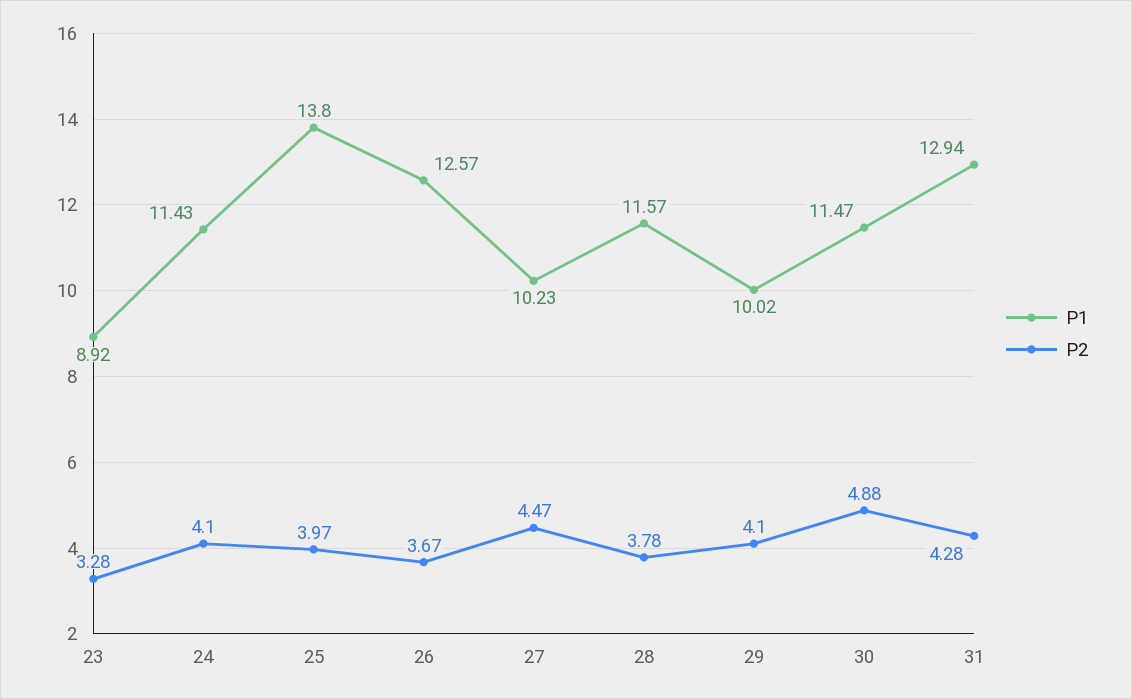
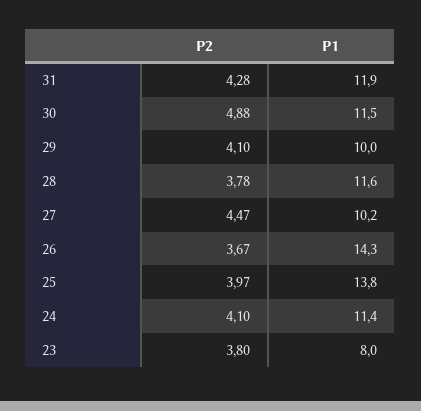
  {
    "P1": {
-     "23": 8.92,
+     "23": 8,
      "24": 11.43,
      "25": 13.8,
-     "26": 12.57,
+     "26": 14.3,
      "27": 10.23,
      "28": 11.57,
      "29": 10.02,
      "30": 11.47,
-     "31": 12.94
+     "31": 11.9
    },
    "P2": {
-     "23": 3.28,
+     "23": 3.8,
      "24": 4.1,
      "25": 3.97,
      "26": 3.67,
      "27": 4.47,
      "28": 3.78,
      "29": 4.1,
      "30": 4.88,
      "31": 4.28
    }
  }

